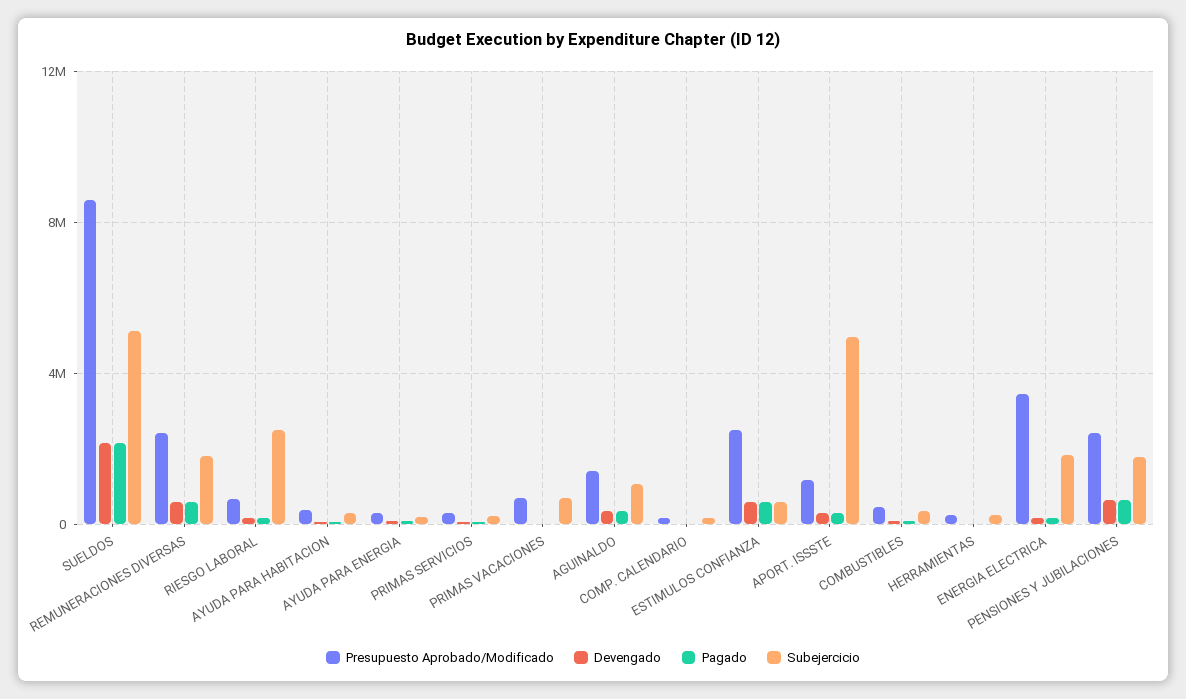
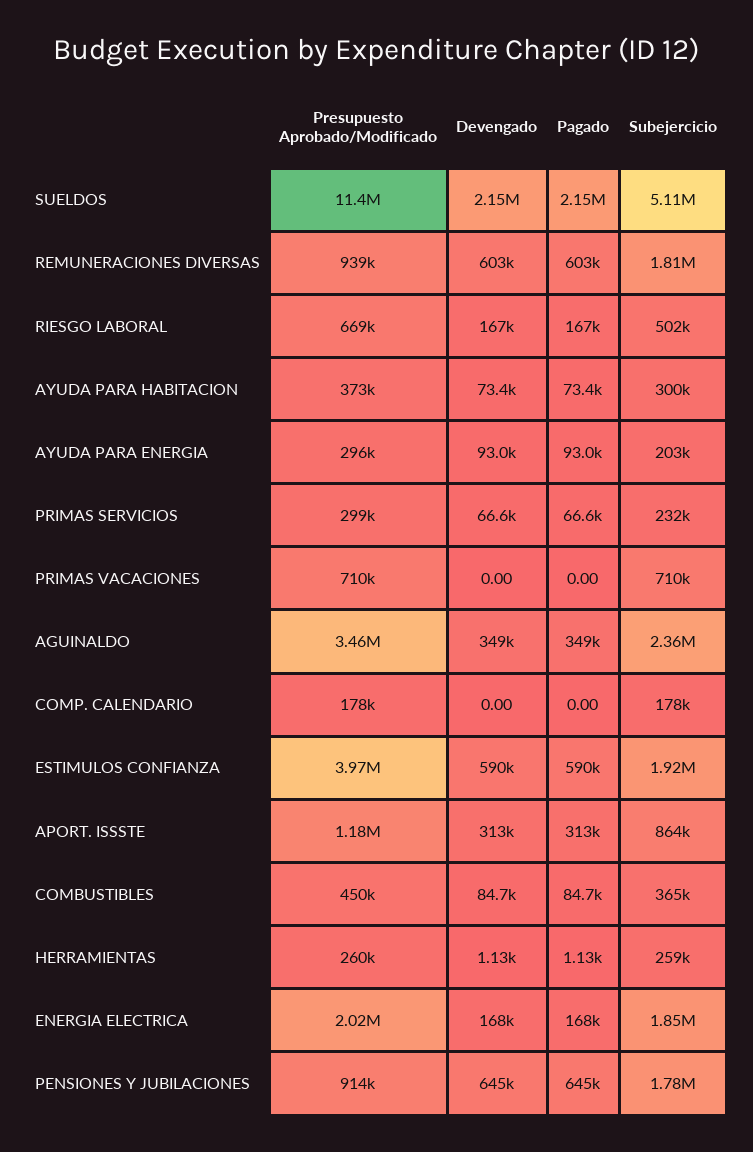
  {
    "Presupuesto Aprobado/Modificado": {
-     "SUELDOS": 8500000,
+     "SUELDOS": 11400000,
-     "REMUNERACIONES DIVERSAS": 2500000,
+     "REMUNERACIONES DIVERSAS": 939000,
      "RIESGO LABORAL": 669000,
      "AYUDA PARA HABITACION": 373000,
      "AYUDA PARA ENERGIA": 296000,
      "PRIMAS SERVICIOS": 299000,
      "PRIMAS VACACIONES": 710000,
-     "AGUINALDO": 1500000,
+     "AGUINALDO": 3460000,
      "COMP. CALENDARIO": 178000,
-     "ESTIMULOS CONFIANZA": 2500000,
+     "ESTIMULOS CONFIANZA": 3970000,
      "APORT. ISSSTE": 1180000,
      "COMBUSTIBLES": 450000,
      "HERRAMIENTAS": 260000,
-     "ENERGIA ELECTRICA": 3500000,
+     "ENERGIA ELECTRICA": 2020000,
-     "PENSIONES Y JUBILACIONES": 2500000
+     "PENSIONES Y JUBILACIONES": 914000
    },
    "Devengado": {
      "SUELDOS": 2150000,
      "REMUNERACIONES DIVERSAS": 603000,
      "RIESGO LABORAL": 167000,
      "AYUDA PARA HABITACION": 73400,
      "AYUDA PARA ENERGIA": 93000,
      "PRIMAS SERVICIOS": 66600,
      "PRIMAS VACACIONES": 0,
      "AGUINALDO": 349000,
      "COMP. CALENDARIO": 0,
      "ESTIMULOS CONFIANZA": 590000,
      "APORT. ISSSTE": 313000,
      "COMBUSTIBLES": 84700,
      "HERRAMIENTAS": 1130,
      "ENERGIA ELECTRICA": 168000,
      "PENSIONES Y JUBILACIONES": 645000
    },
    "Pagado": {
      "SUELDOS": 2150000,
      "REMUNERACIONES DIVERSAS": 603000,
      "RIESGO LABORAL": 167000,
      "AYUDA PARA HABITACION": 73400,
      "AYUDA PARA ENERGIA": 93000,
      "PRIMAS SERVICIOS": 66600,
      "PRIMAS VACACIONES": 0,
      "AGUINALDO": 349000,
      "COMP. CALENDARIO": 0,
      "ESTIMULOS CONFIANZA": 590000,
      "APORT. ISSSTE": 313000,
      "COMBUSTIBLES": 84700,
      "HERRAMIENTAS": 1130,
      "ENERGIA ELECTRICA": 168000,
      "PENSIONES Y JUBILACIONES": 645000
    },
    "Subejercicio": {
      "SUELDOS": 5110000,
      "REMUNERACIONES DIVERSAS": 1810000,
-     "RIESGO LABORAL": 2500000,
+     "RIESGO LABORAL": 502000,
      "AYUDA PARA HABITACION": 300000,
      "AYUDA PARA ENERGIA": 203000,
      "PRIMAS SERVICIOS": 232000,
      "PRIMAS VACACIONES": 710000,
-     "AGUINALDO": 1000000,
+     "AGUINALDO": 2360000,
      "COMP. CALENDARIO": 178000,
-     "ESTIMULOS CONFIANZA": 500000,
+     "ESTIMULOS CONFIANZA": 1920000,
-     "APORT. ISSSTE": 5000000,
+     "APORT. ISSSTE": 864000,
      "COMBUSTIBLES": 365000,
      "HERRAMIENTAS": 259000,
      "ENERGIA ELECTRICA": 1850000,
      "PENSIONES Y JUBILACIONES": 1780000
    }
  }

